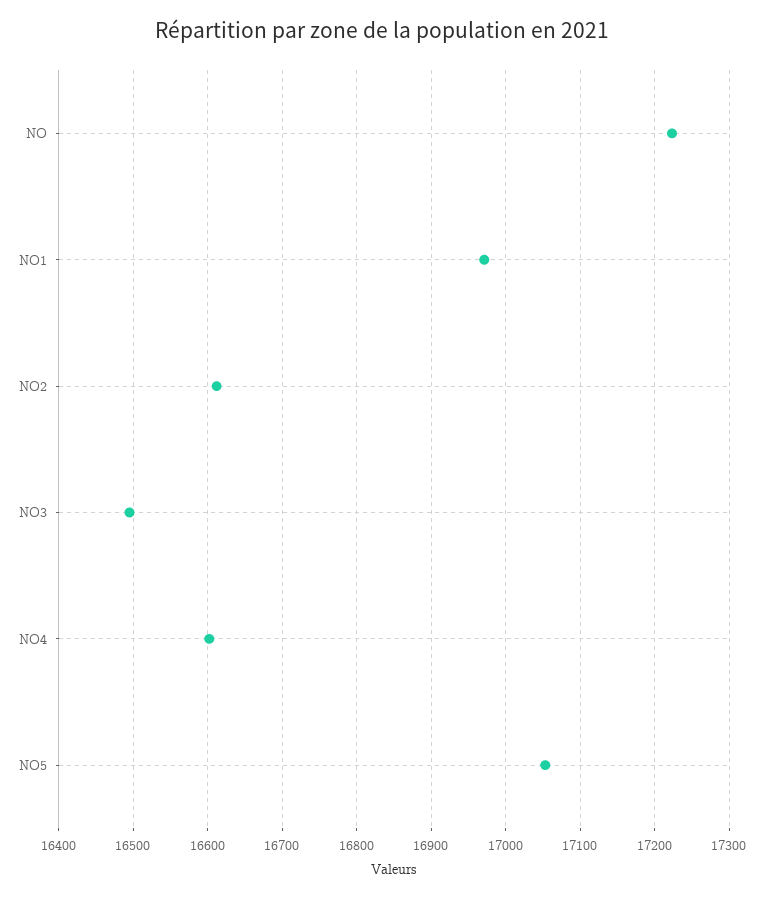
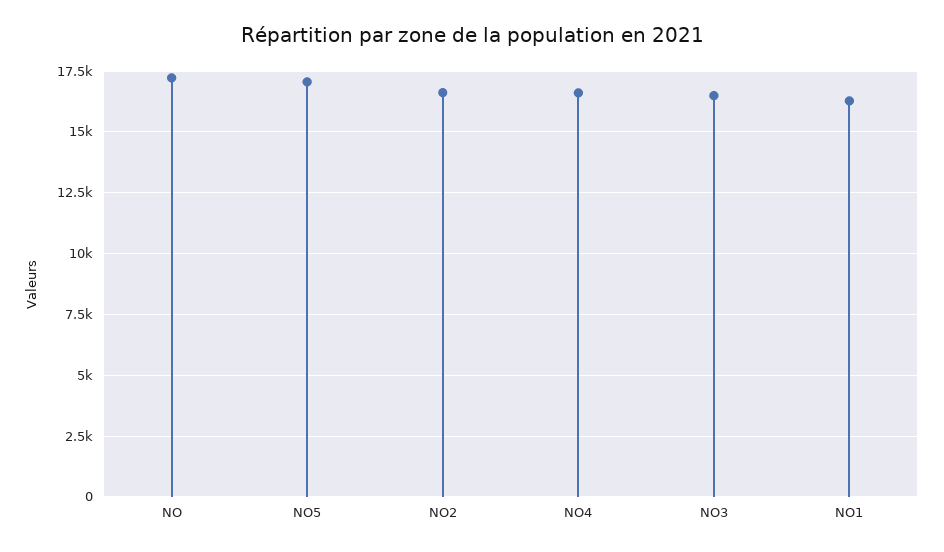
  {
    "NO": 17220,
-   "NO1": 16970,
+   "NO1": 16250,
    "NO2": 16610,
    "NO3": 16500,
    "NO4": 16600,
    "NO5": 17050
  }

